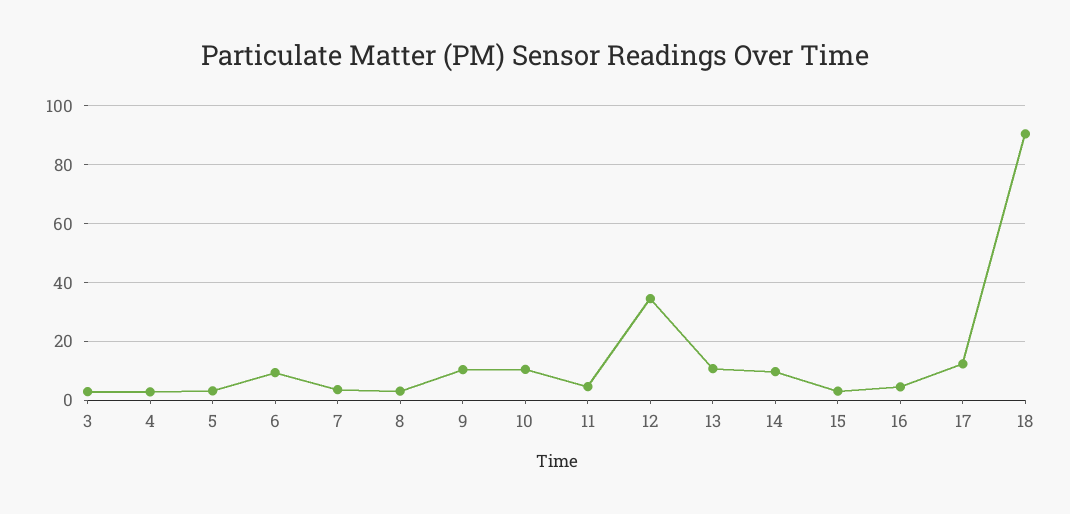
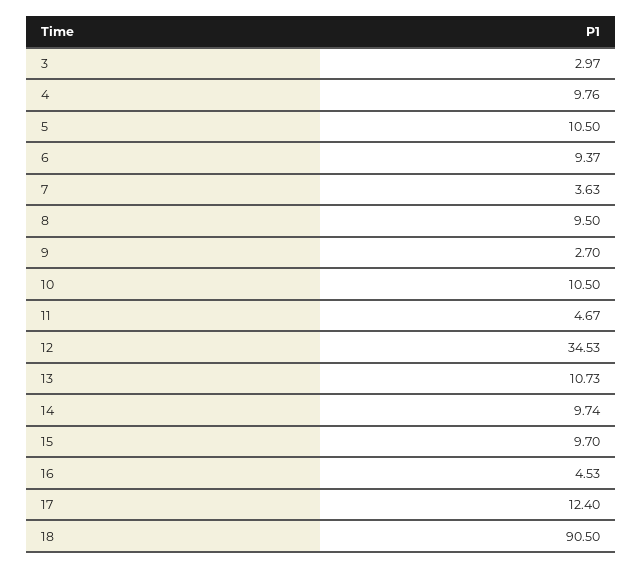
  {
    "3": 2.97,
-   "4": 2.5,
+   "4": 9.76,
-   "5": 2.5,
+   "5": 10.5,
    "6": 9.37,
    "7": 3.63,
-   "8": 2.5,
+   "8": 9.5,
-   "9": 10,
+   "9": 2.7,
    "10": 10.5,
    "11": 4.67,
    "12": 34.53,
    "13": 10.73,
    "14": 9.74,
-   "15": 2.5,
+   "15": 9.7,
    "16": 4.53,
    "17": 12.4,
    "18": 90.5
  }

